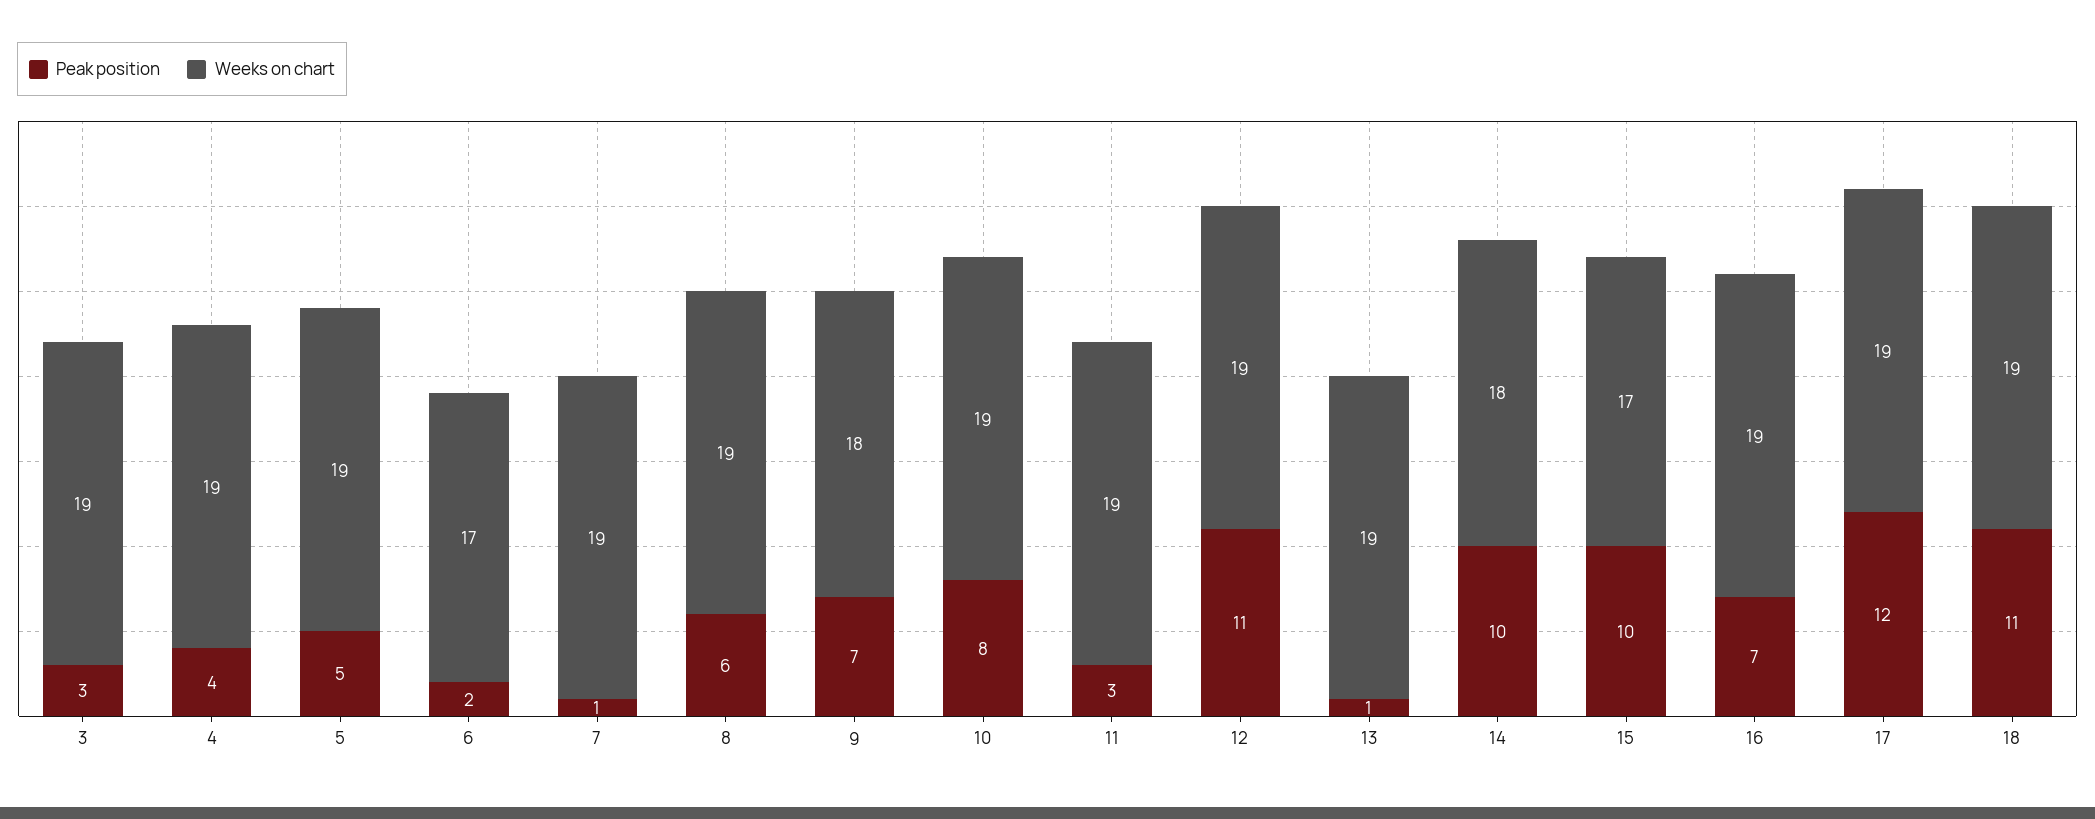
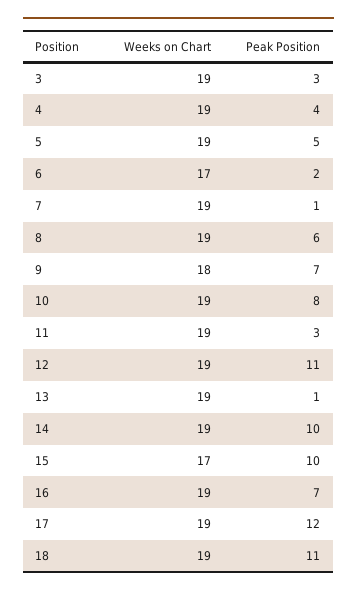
  {
    "Peak position": {
      "3": 3,
      "4": 4,
      "5": 5,
      "6": 2,
      "7": 1,
      "8": 6,
      "9": 7,
      "10": 8,
      "11": 3,
      "12": 11,
      "13": 1,
      "14": 10,
      "15": 10,
      "16": 7,
      "17": 12,
      "18": 11
    },
    "Weeks on chart": {
      "3": 19,
      "4": 19,
      "5": 19,
      "6": 17,
      "7": 19,
      "8": 19,
      "9": 18,
      "10": 19,
      "11": 19,
      "12": 19,
      "13": 19,
-     "14": 18,
+     "14": 19,
      "15": 17,
      "16": 19,
      "17": 19,
      "18": 19
    }
  }

